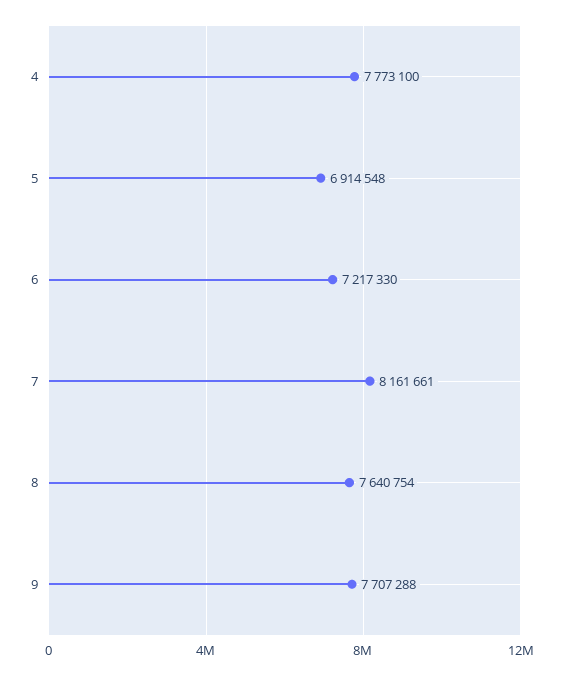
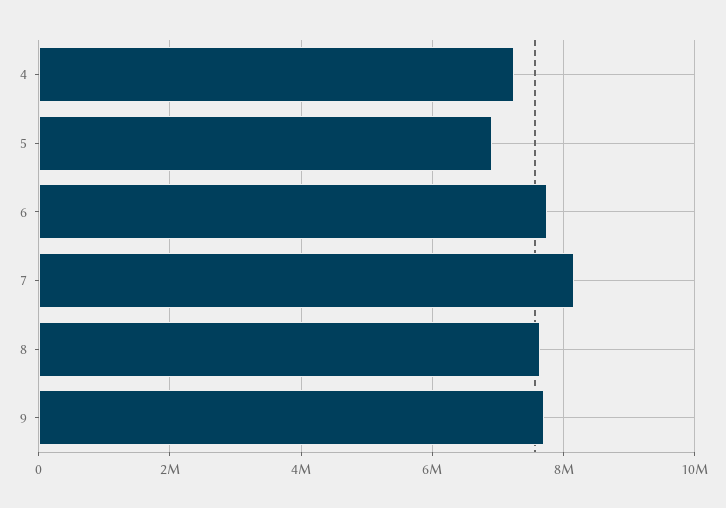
  {
-   "4": 7773100,
+   "4": 7200000,
    "5": 6914548,
-   "6": 7217330,
+   "6": 7800000,
    "7": 8161661,
    "8": 7640754,
    "9": 7707288
  }

